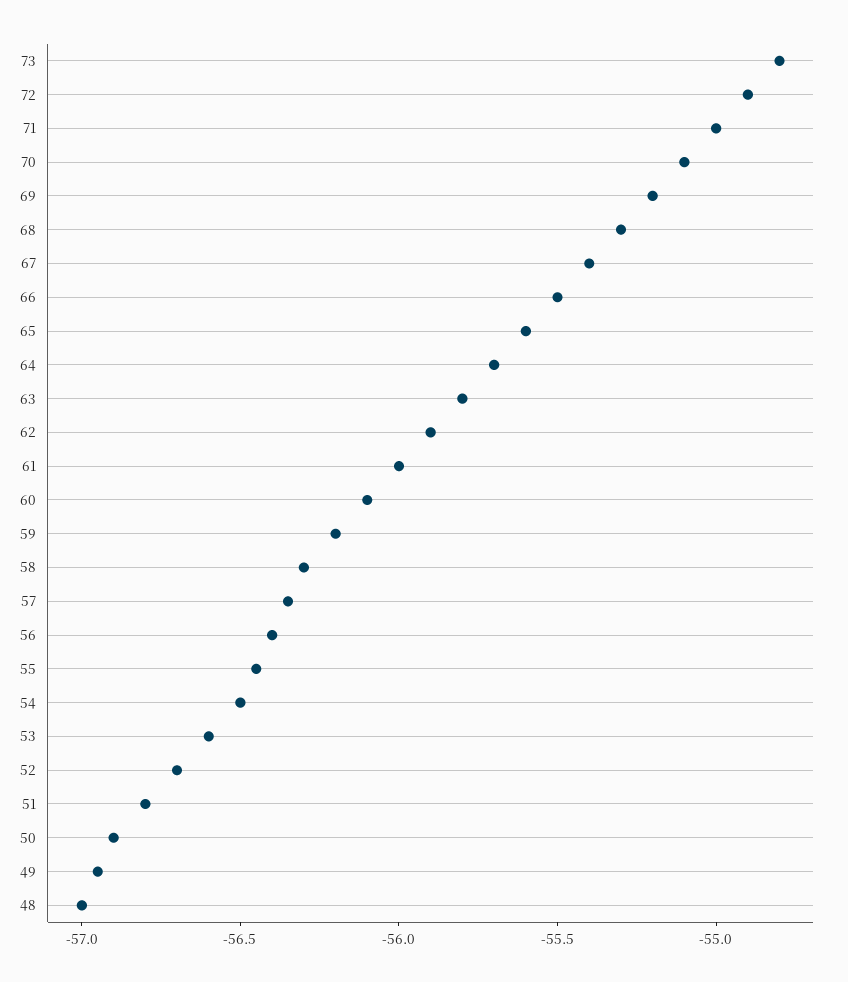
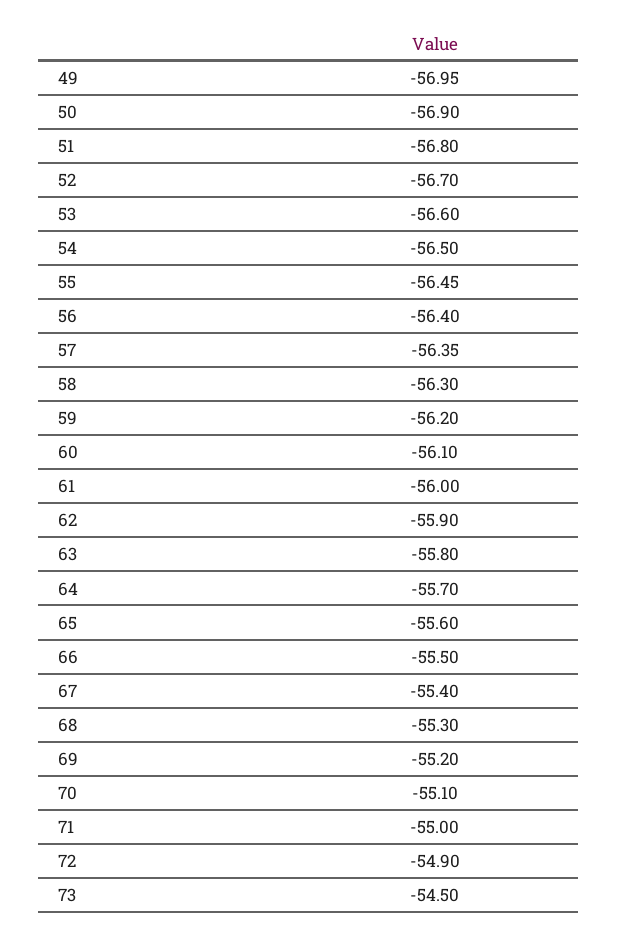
  {
-   "73": -54.8,
+   "73": -54.5,
    "72": -54.9,
    "71": -55,
    "70": -55.1,
    "69": -55.2,
    "68": -55.3,
    "67": -55.4,
    "66": -55.5,
    "65": -55.6,
    "64": -55.7,
    "63": -55.8,
    "62": -55.9,
    "61": -56,
    "60": -56.1,
    "59": -56.2,
    "58": -56.3,
    "57": -56.35,
    "56": -56.4,
    "55": -56.45,
    "54": -56.5,
    "53": -56.6,
    "52": -56.7,
    "51": -56.8,
    "50": -56.9,
-   "49": -56.95,
+   "49": -56.95
-   "48": -57
  }

